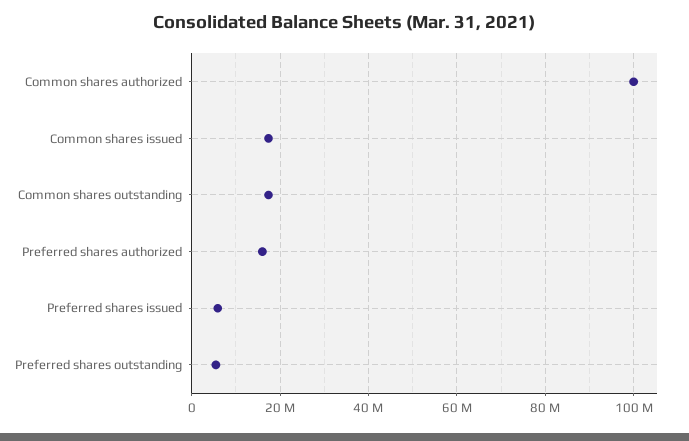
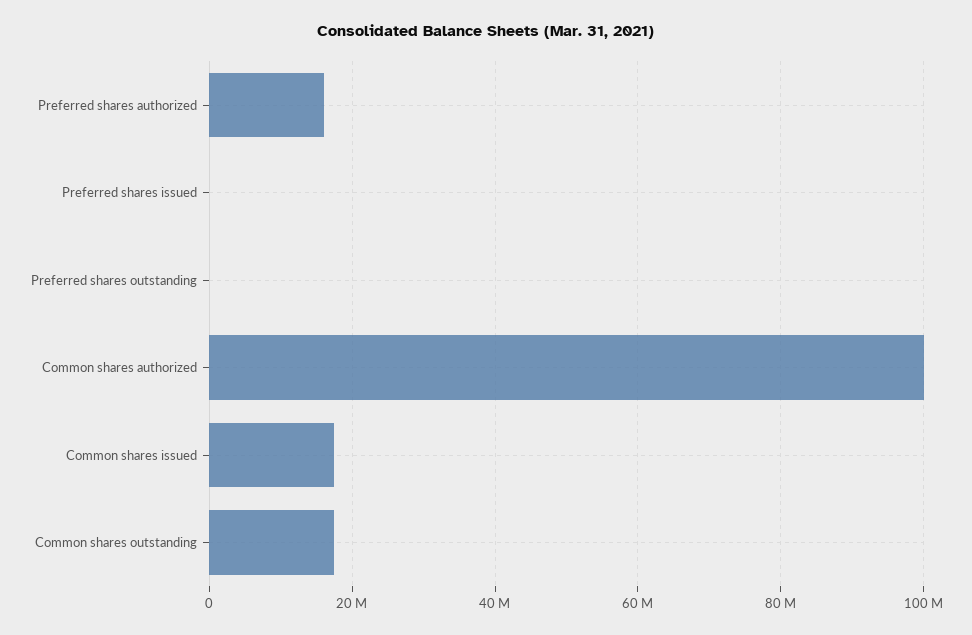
  {
    "Common shares authorized": 100000000,
    "Common shares issued": 18000000,
    "Common shares outstanding": 18000000,
    "Preferred shares authorized": 16000000,
-   "Preferred shares issued": 6000000,
+   "Preferred shares issued": 0,
-   "Preferred shares outstanding": 6000000
+   "Preferred shares outstanding": 0
  }

